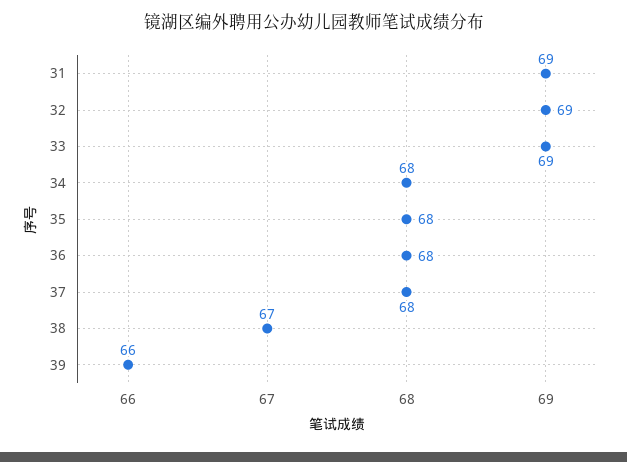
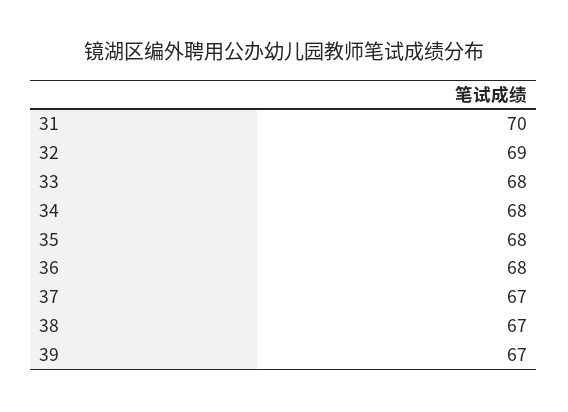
  {
-   "31": 69,
+   "31": 70,
    "32": 69,
-   "33": 69,
+   "33": 68,
    "34": 68,
    "35": 68,
    "36": 68,
-   "37": 68,
+   "37": 67,
    "38": 67,
-   "39": 66
+   "39": 67
  }

